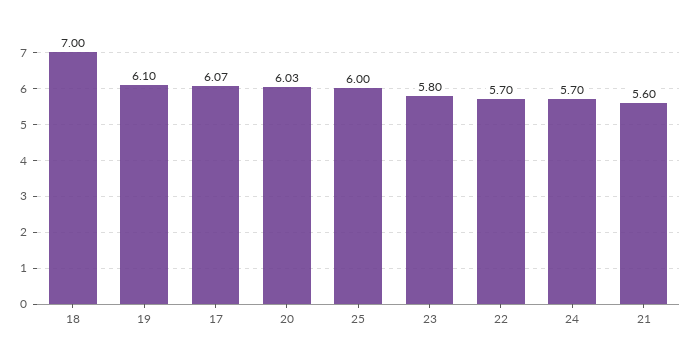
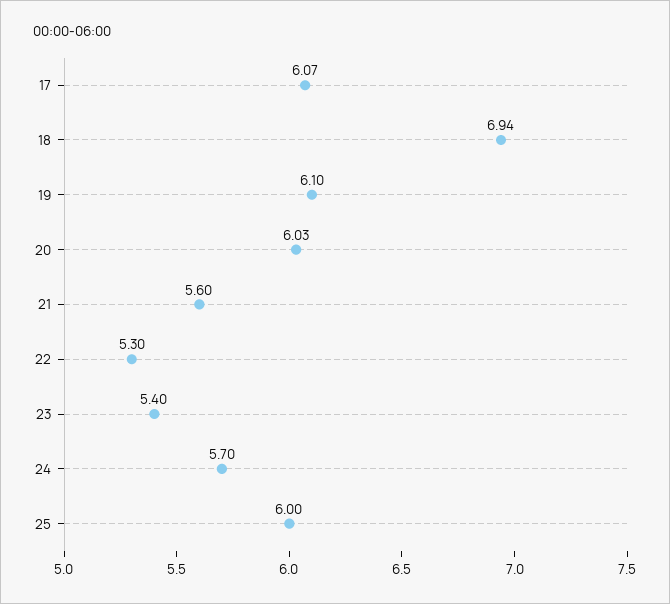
  {
-   "18": 7,
+   "18": 6.94,
    "19": 6.1,
    "17": 6.07,
    "20": 6.03,
    "25": 6,
-   "23": 5.8,
+   "23": 5.4,
-   "22": 5.7,
+   "22": 5.3,
    "24": 5.7,
    "21": 5.6
  }

